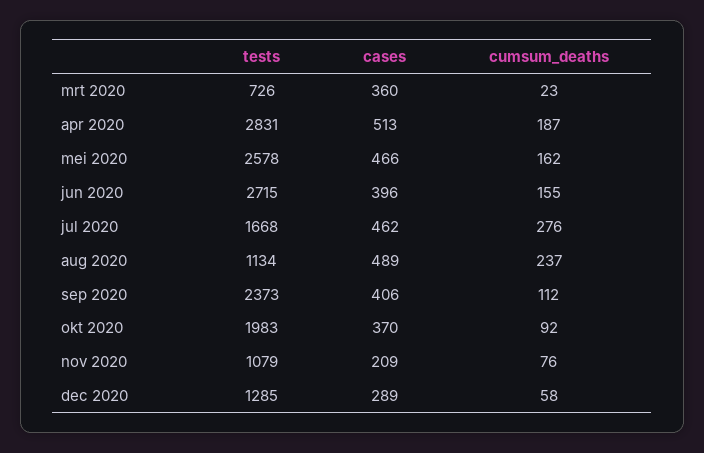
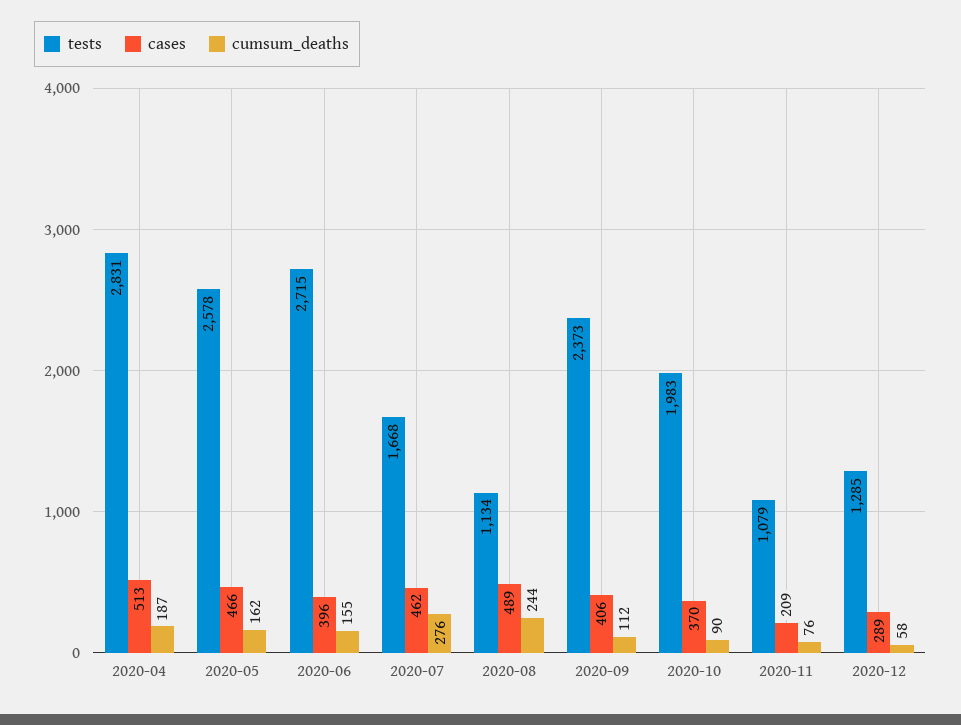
  {
    "tests": {
-     "mrt 2020": 726,
      "apr 2020": 2831,
      "mei 2020": 2578,
      "jun 2020": 2715,
      "jul 2020": 1668,
      "aug 2020": 1134,
      "sep 2020": 2373,
      "okt 2020": 1983,
      "nov 2020": 1079,
      "dec 2020": 1285
    },
    "cases": {
-     "mrt 2020": 360,
      "apr 2020": 513,
      "mei 2020": 466,
      "jun 2020": 396,
      "jul 2020": 462,
      "aug 2020": 489,
      "sep 2020": 406,
      "okt 2020": 370,
      "nov 2020": 209,
      "dec 2020": 289
    },
    "cumsum_deaths": {
-     "mrt 2020": 23,
      "apr 2020": 187,
      "mei 2020": 162,
      "jun 2020": 155,
      "jul 2020": 276,
-     "aug 2020": 237,
+     "aug 2020": 244,
      "sep 2020": 112,
-     "okt 2020": 92,
+     "okt 2020": 90,
      "nov 2020": 76,
      "dec 2020": 58
    }
  }

